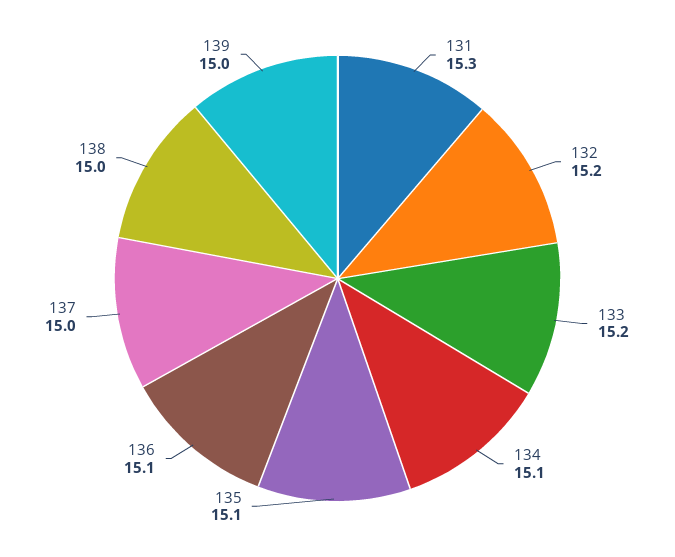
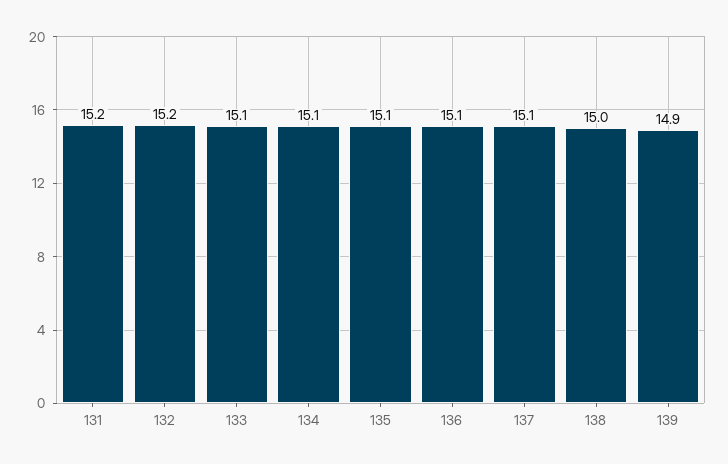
  {
-   "131": 15.3,
+   "131": 15.2,
    "132": 15.2,
-   "133": 15.2,
+   "133": 15.1,
    "134": 15.1,
    "135": 15.1,
    "136": 15.1,
-   "137": 15,
+   "137": 15.1,
    "138": 15,
-   "139": 15
+   "139": 14.9
  }

